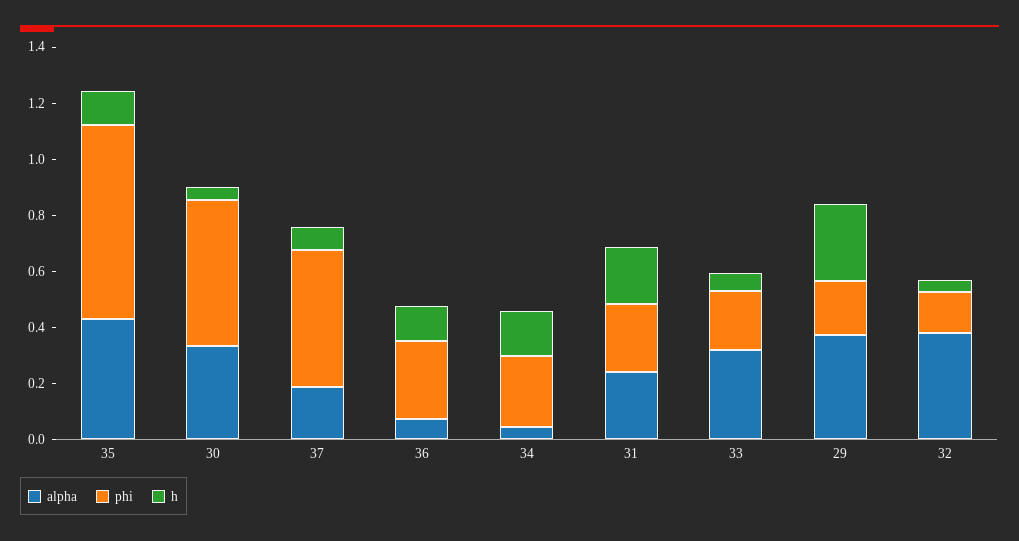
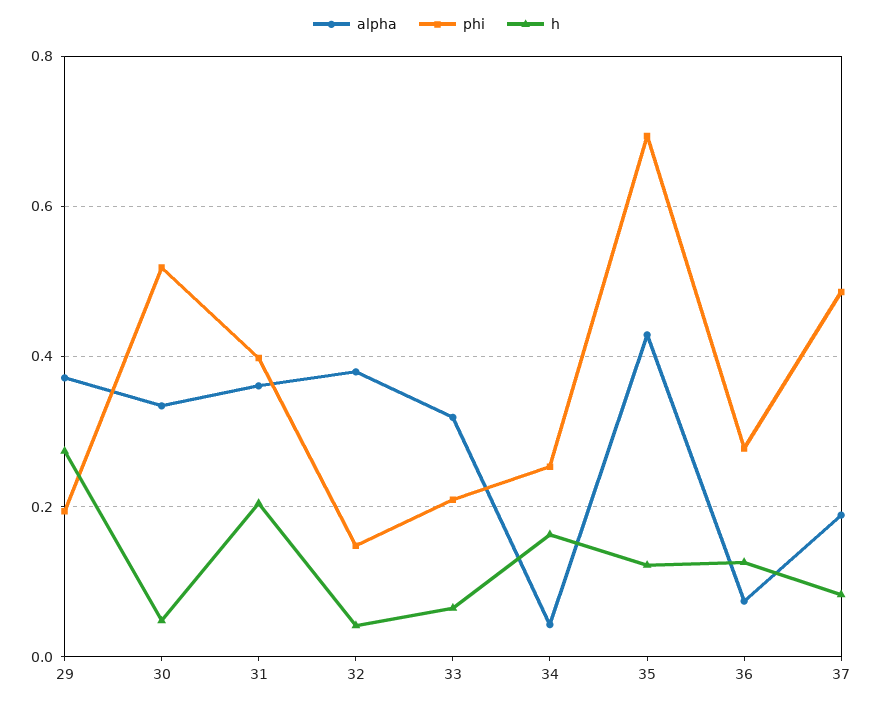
  {
    "alpha": {
      "35": 0.42,
      "30": 0.34,
      "37": 0.18,
      "36": 0.08,
      "34": 0.04,
-     "31": 0.25,
+     "31": 0.36,
      "33": 0.32,
      "29": 0.38,
      "32": 0.38
    },
    "phi": {
      "35": 0.7,
      "30": 0.52,
      "37": 0.48,
      "36": 0.28,
      "34": 0.26,
-     "31": 0.25,
+     "31": 0.4,
      "33": 0.2,
      "29": 0.2,
      "32": 0.14
    },
    "h": {
      "35": 0.12,
      "30": 0.04,
      "37": 0.08,
      "36": 0.12,
      "34": 0.16,
      "31": 0.2,
      "33": 0.06,
      "29": 0.28,
      "32": 0.04
    }
  }

